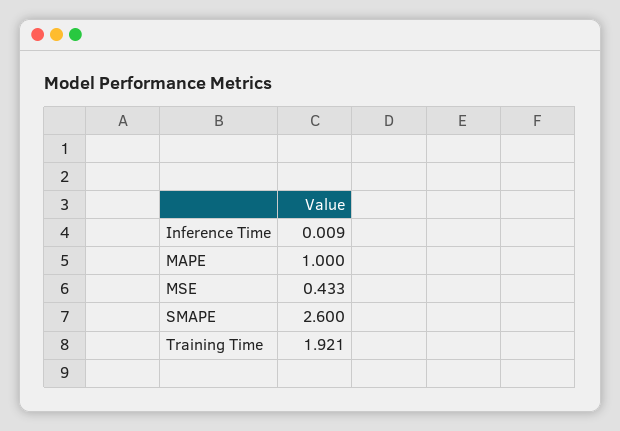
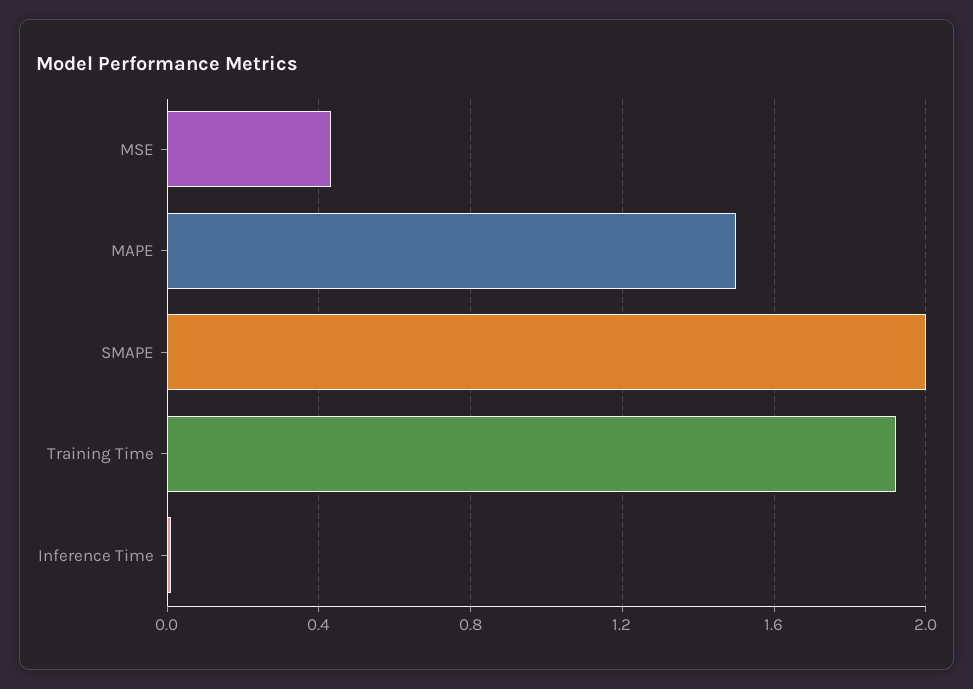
  {
    "Inference Time": 0.009,
-   "MAPE": 1,
+   "MAPE": 1.5,
    "MSE": 0.433,
-   "SMAPE": 2.6,
+   "SMAPE": 2,
    "Training Time": 1.921
  }

